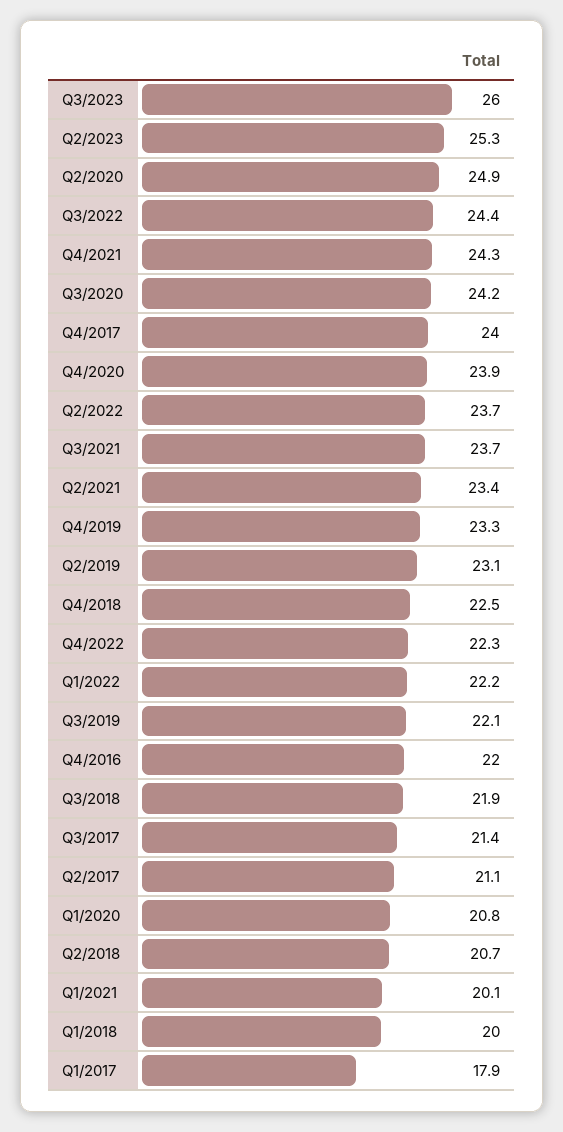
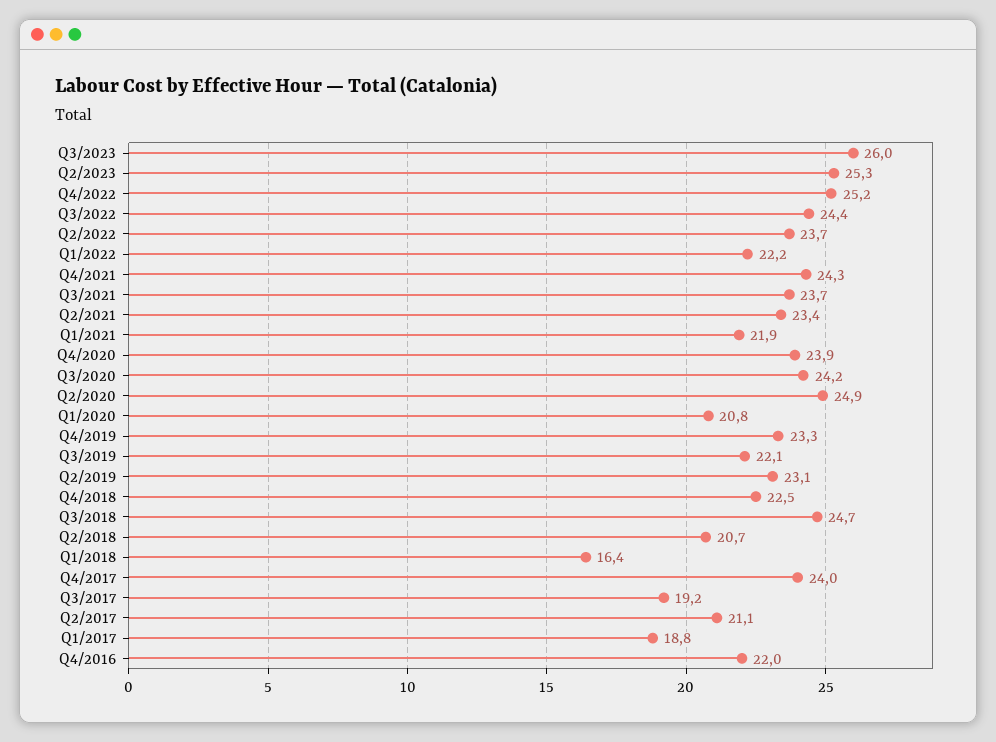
  {
    "Q3/2023": 26,
    "Q2/2023": 25.3,
    "Q2/2020": 24.9,
    "Q3/2022": 24.4,
    "Q4/2021": 24.3,
    "Q3/2020": 24.2,
    "Q4/2017": 24,
    "Q4/2020": 23.9,
    "Q2/2022": 23.7,
    "Q3/2021": 23.7,
    "Q2/2021": 23.4,
    "Q4/2019": 23.3,
    "Q2/2019": 23.1,
    "Q4/2018": 22.5,
-   "Q4/2022": 22.3,
+   "Q4/2022": 25.2,
    "Q1/2022": 22.2,
    "Q3/2019": 22.1,
    "Q4/2016": 22,
-   "Q3/2018": 21.9,
+   "Q3/2018": 24.7,
-   "Q3/2017": 21.4,
+   "Q3/2017": 19.2,
    "Q2/2017": 21.1,
    "Q1/2020": 20.8,
    "Q2/2018": 20.7,
-   "Q1/2021": 20.1,
+   "Q1/2021": 21.9,
-   "Q1/2018": 20,
+   "Q1/2018": 16.4,
-   "Q1/2017": 17.9
+   "Q1/2017": 18.8
  }

